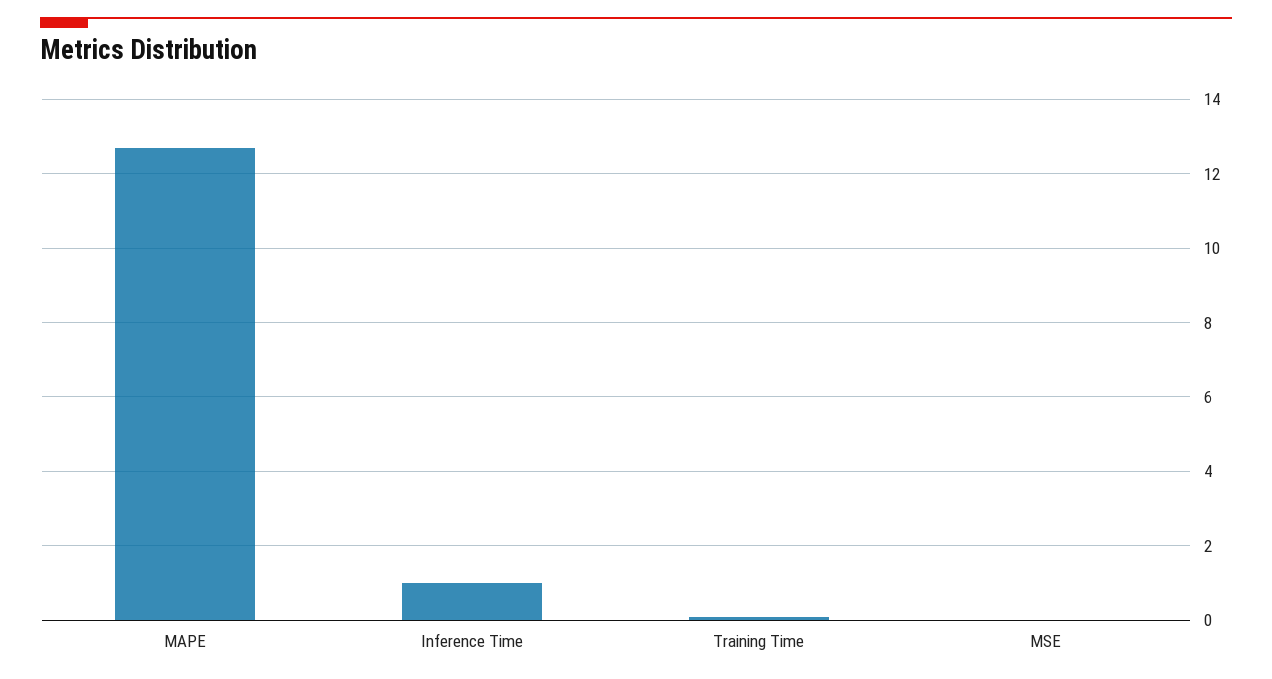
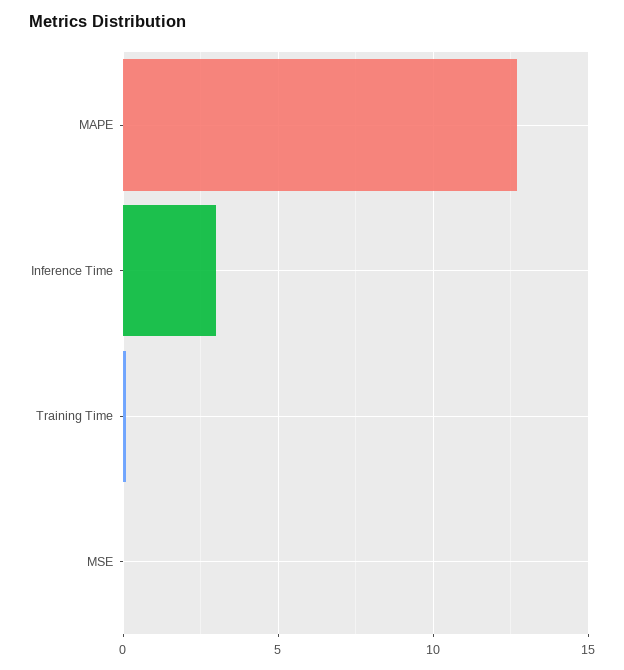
  {
    "MAPE": 12.8,
-   "Inference Time": 1,
+   "Inference Time": 3,
    "Training Time": 0,
    "MSE": 0
  }

